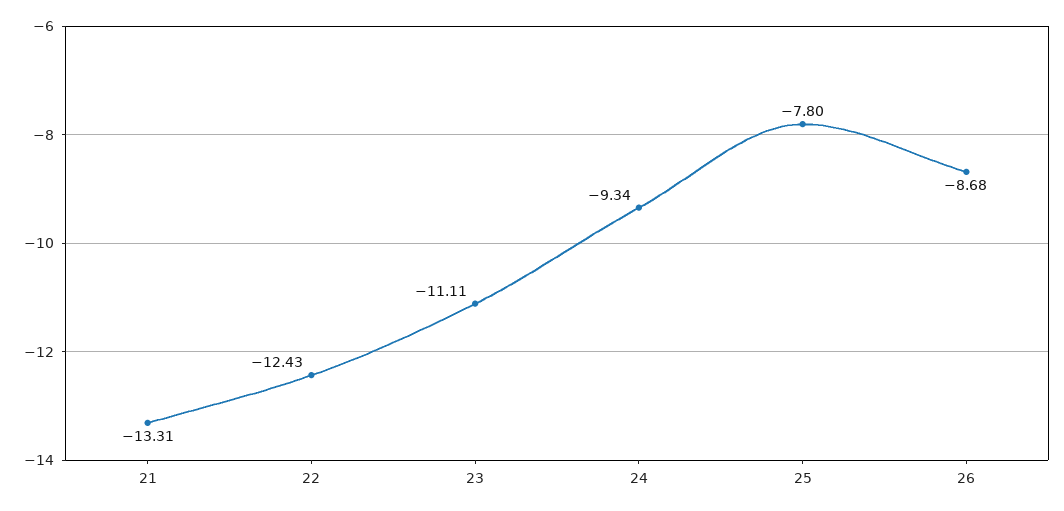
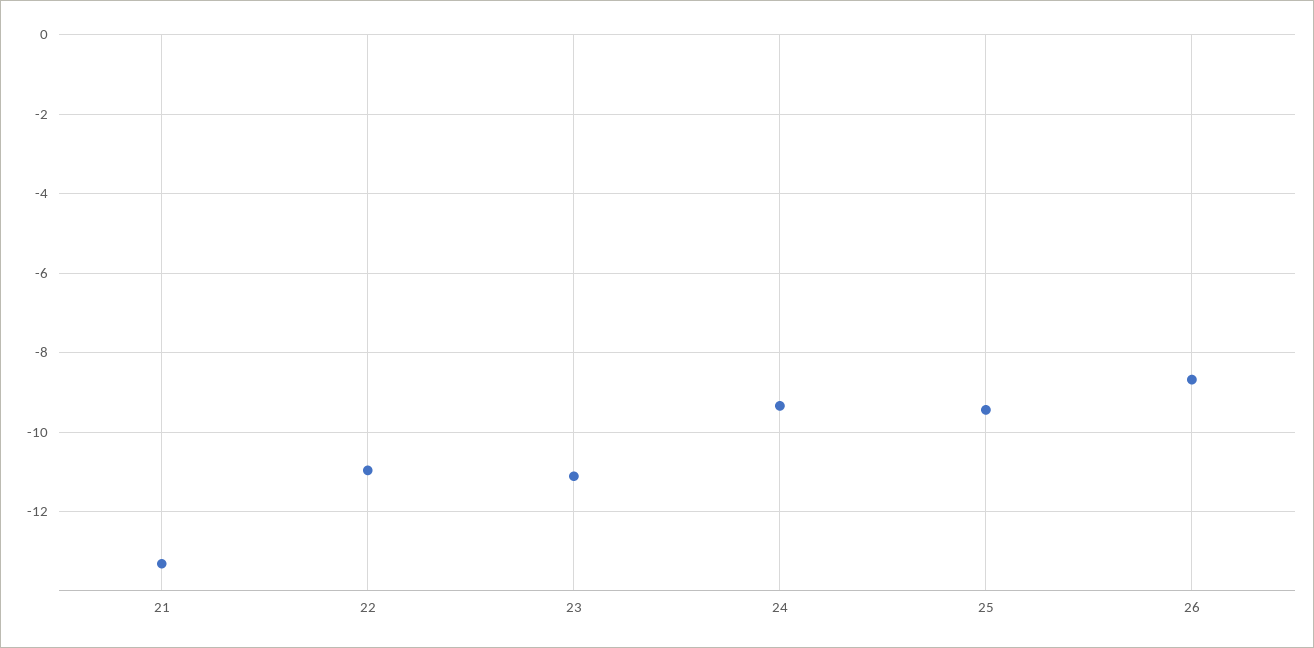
  {
    "21": -13.31,
-   "22": -12.43,
+   "22": -11,
    "23": -11.11,
    "24": -9.34,
-   "25": -7.8,
+   "25": -9.4,
    "26": -8.68
  }

